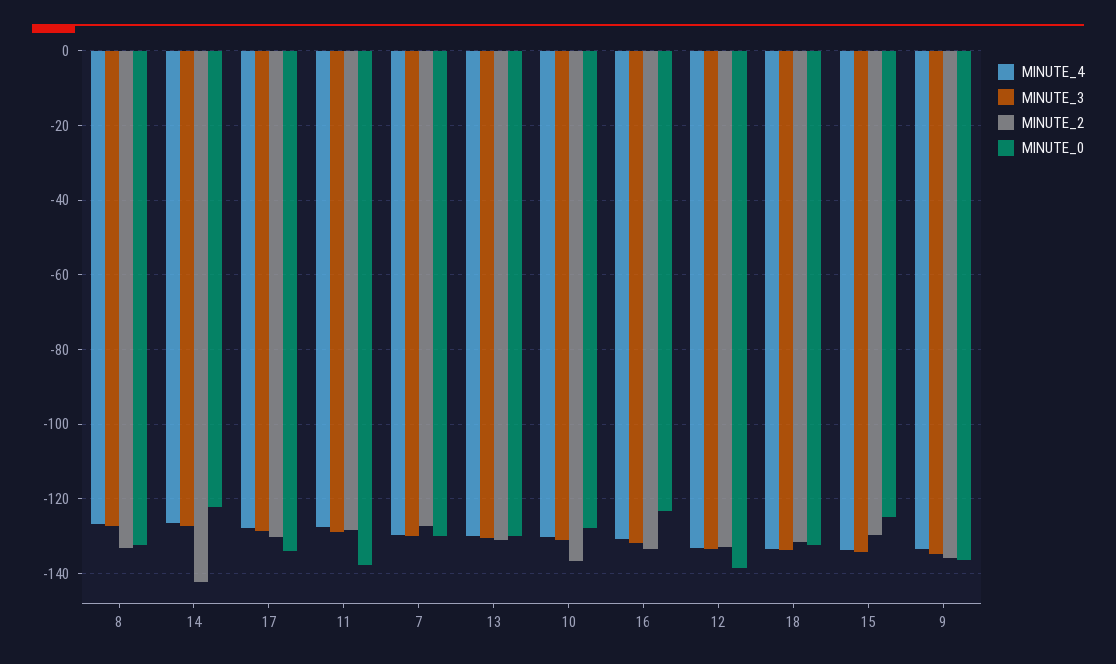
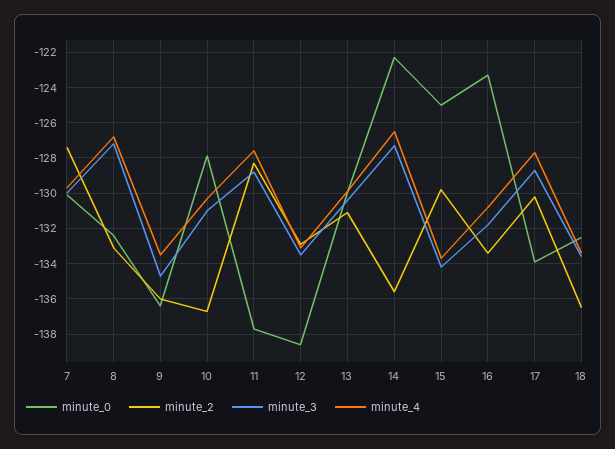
  {
    "MINUTE_4": {
      "8": -127,
      "14": -126.5,
      "17": -127.5,
      "11": -127.5,
      "7": -129.5,
      "13": -130,
      "10": -130.5,
      "16": -131,
      "12": -133,
      "18": -133.5,
      "15": -133.5,
      "9": -133.5
    },
    "MINUTE_3": {
      "8": -127,
      "14": -127.5,
      "17": -128.5,
      "11": -129,
      "7": -130,
      "13": -130.5,
      "10": -131,
      "16": -132,
      "12": -133.5,
      "18": -133.5,
      "15": -134,
      "9": -134.5
    },
    "MINUTE_2": {
      "8": -133,
-     "14": -142,
+     "14": -135.5,
      "17": -130,
      "11": -128.5,
      "7": -127.5,
      "13": -131,
      "10": -136.5,
      "16": -133.5,
      "12": -133,
-     "18": -132,
+     "18": -136.5,
      "15": -130,
      "9": -136
    },
    "MINUTE_0": {
      "8": -132.5,
      "14": -122.5,
      "17": -134,
      "11": -137.5,
      "7": -130,
      "13": -130,
      "10": -128,
      "16": -123.5,
      "12": -138.5,
      "18": -132.5,
      "15": -125,
      "9": -136.5
    }
  }

